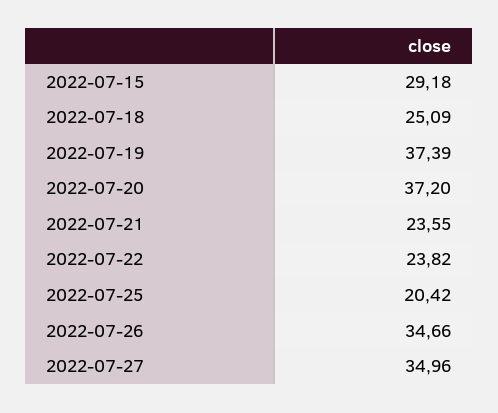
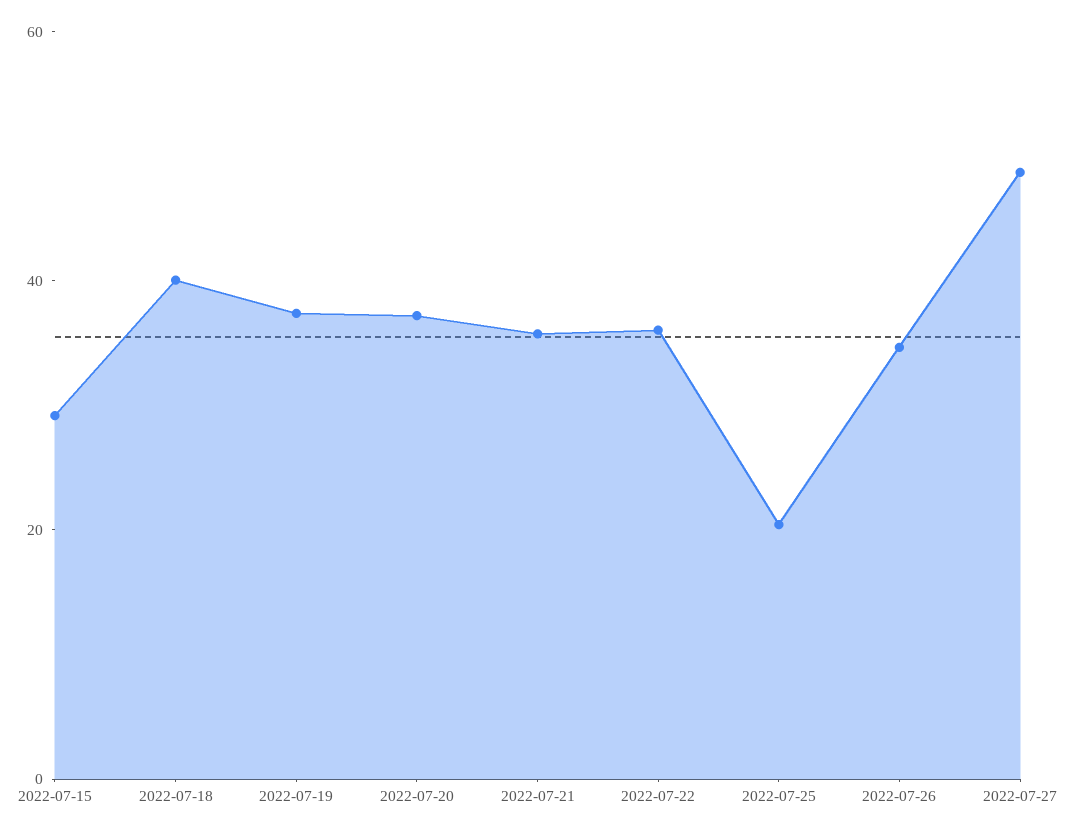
  {
    "2022-07-15": 29.18,
-   "2022-07-18": 25.09,
+   "2022-07-18": 40,
    "2022-07-19": 37.39,
    "2022-07-20": 37.2,
-   "2022-07-21": 23.55,
+   "2022-07-21": 35,
-   "2022-07-22": 23.82,
+   "2022-07-22": 35,
    "2022-07-25": 20.42,
    "2022-07-26": 34.66,
-   "2022-07-27": 34.96
+   "2022-07-27": 50
  }

